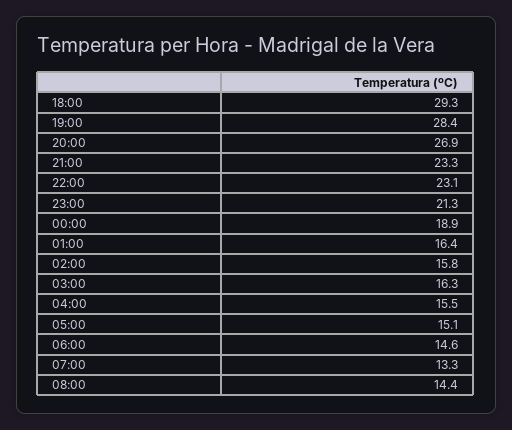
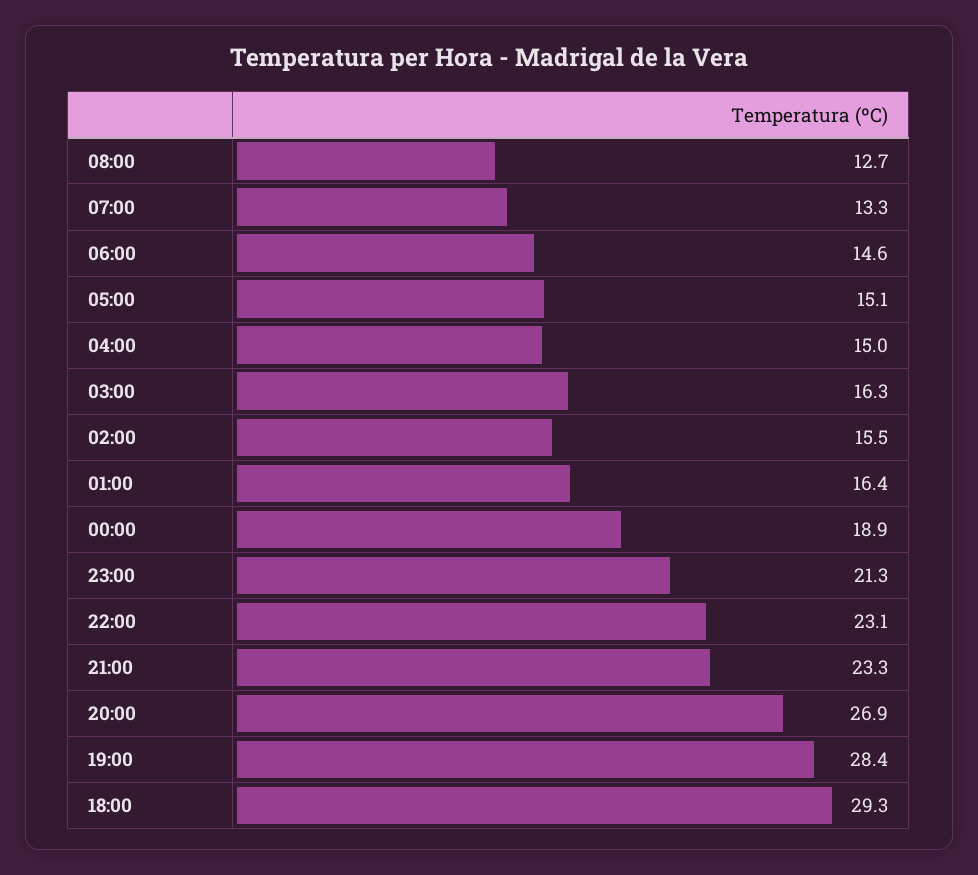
  {
    "18:00": 29.3,
    "19:00": 28.4,
    "20:00": 26.9,
    "21:00": 23.3,
    "22:00": 23.1,
    "23:00": 21.3,
    "00:00": 18.9,
    "01:00": 16.4,
-   "02:00": 15.8,
+   "02:00": 15.5,
    "03:00": 16.3,
-   "04:00": 15.5,
+   "04:00": 15,
    "05:00": 15.1,
    "06:00": 14.6,
    "07:00": 13.3,
-   "08:00": 14.4
+   "08:00": 12.7
  }

